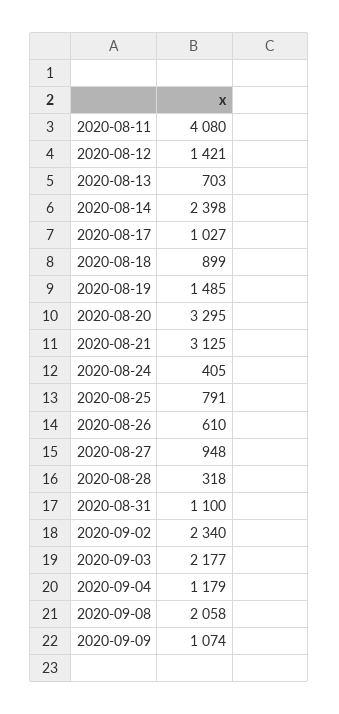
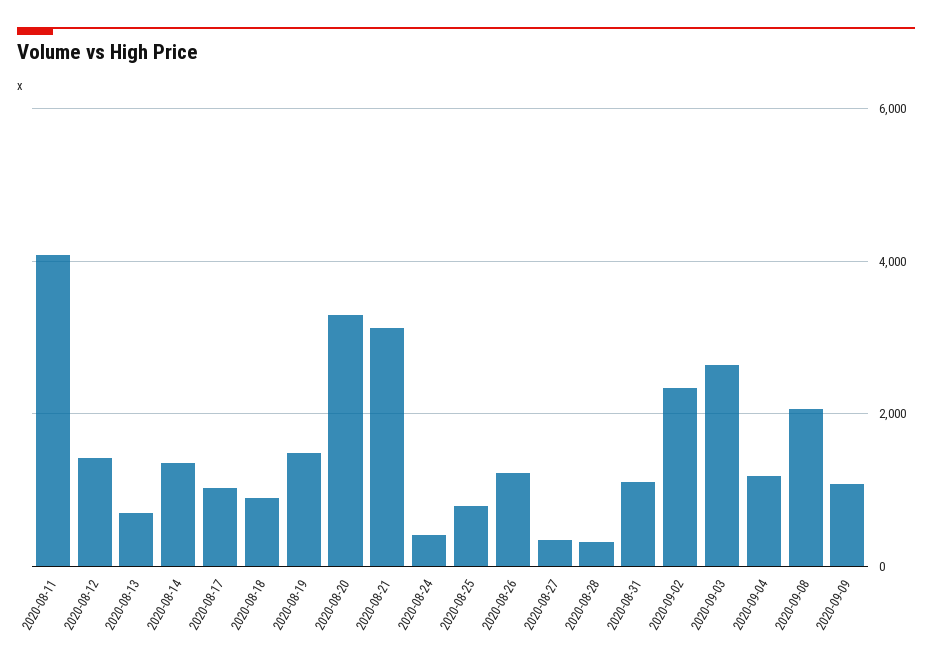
  {
    "2020-08-11": 4080,
    "2020-08-12": 1421,
    "2020-08-13": 703,
-   "2020-08-14": 2398,
+   "2020-08-14": 1400,
    "2020-08-17": 1027,
    "2020-08-18": 899,
    "2020-08-19": 1485,
    "2020-08-20": 3295,
    "2020-08-21": 3125,
    "2020-08-24": 405,
    "2020-08-25": 791,
-   "2020-08-26": 610,
+   "2020-08-26": 1200,
-   "2020-08-27": 948,
+   "2020-08-27": 400,
    "2020-08-28": 318,
    "2020-08-31": 1100,
    "2020-09-02": 2340,
-   "2020-09-03": 2177,
+   "2020-09-03": 2600,
    "2020-09-04": 1179,
    "2020-09-08": 2058,
    "2020-09-09": 1074
  }

